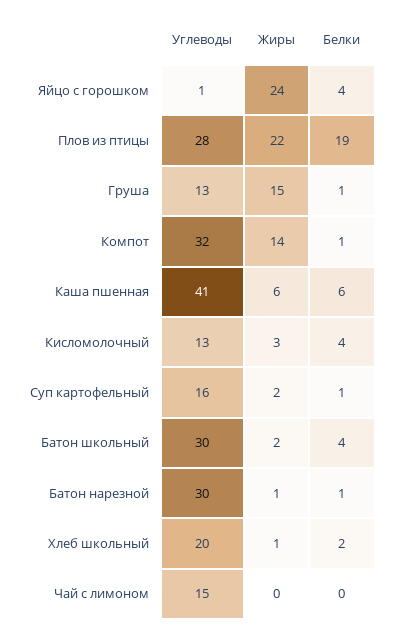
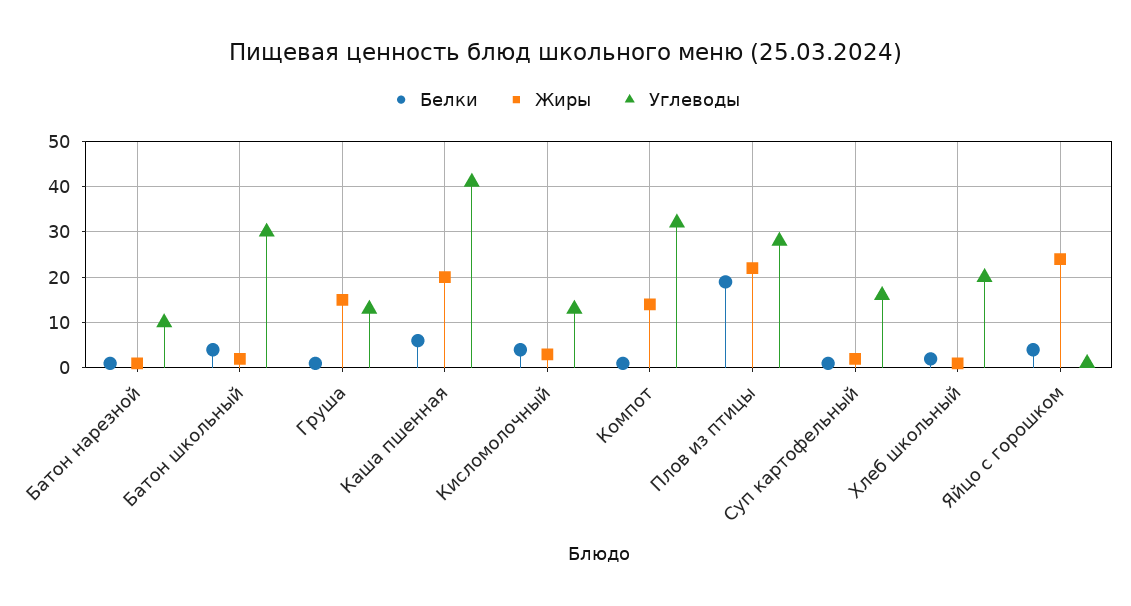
  {
    "Углеводы": {
      "Яйцо с горошком": 1,
      "Плов из птицы": 28,
      "Груша": 13,
      "Компот": 32,
      "Каша пшенная": 41,
      "Кисломолочный": 13,
      "Суп картофельный": 16,
      "Батон школьный": 30,
-     "Батон нарезной": 30,
+     "Батон нарезной": 10,
-     "Хлеб школьный": 20,
+     "Хлеб школьный": 20
-     "Чай с лимоном": 15
    },
    "Жиры": {
      "Яйцо с горошком": 24,
      "Плов из птицы": 22,
      "Груша": 15,
      "Компот": 14,
-     "Каша пшенная": 6,
+     "Каша пшенная": 20,
      "Кисломолочный": 3,
      "Суп картофельный": 2,
      "Батон школьный": 2,
      "Батон нарезной": 1,
-     "Хлеб школьный": 1,
+     "Хлеб школьный": 1
-     "Чай с лимоном": 0
    },
    "Белки": {
      "Яйцо с горошком": 4,
      "Плов из птицы": 19,
      "Груша": 1,
      "Компот": 1,
      "Каша пшенная": 6,
      "Кисломолочный": 4,
      "Суп картофельный": 1,
      "Батон школьный": 4,
      "Батон нарезной": 1,
-     "Хлеб школьный": 2,
+     "Хлеб школьный": 2
-     "Чай с лимоном": 0
    }
  }

